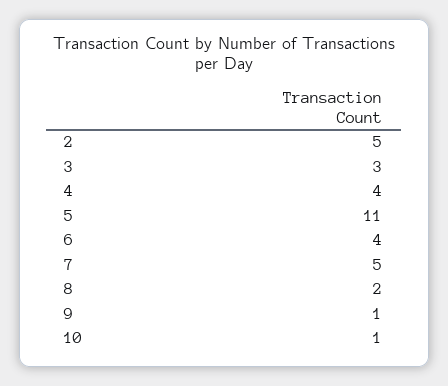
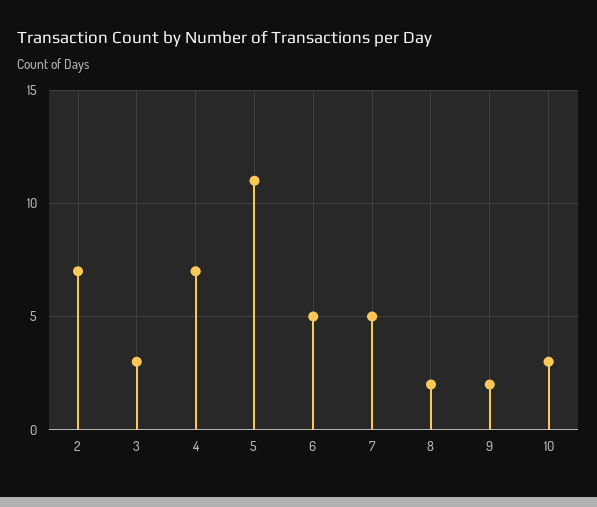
  {
-   "2": 5,
+   "2": 7,
    "3": 3,
-   "4": 4,
+   "4": 7,
    "5": 11,
-   "6": 4,
+   "6": 5,
    "7": 5,
    "8": 2,
-   "9": 1,
+   "9": 2,
-   "10": 1
+   "10": 3
  }

